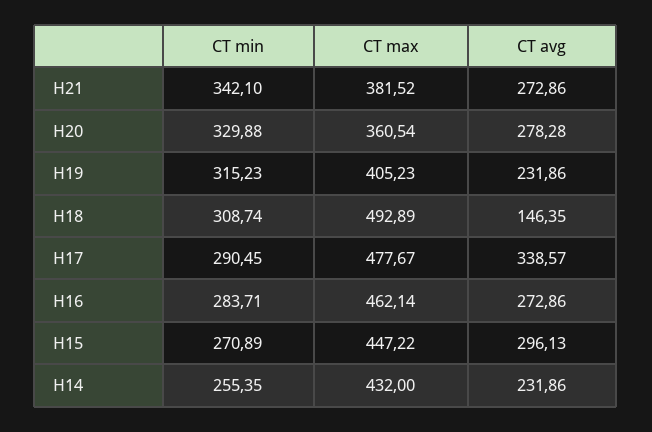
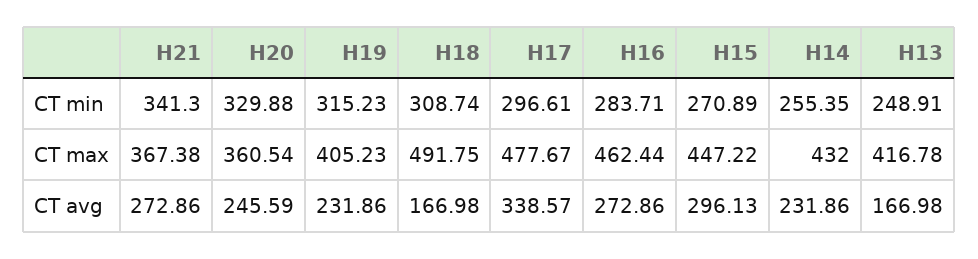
  {
    "CT min": {
-     "H21": 342.1,
+     "H21": 341.3,
      "H20": 329.88,
      "H19": 315.23,
      "H18": 308.74,
-     "H17": 290.45,
+     "H17": 296.61,
      "H16": 283.71,
      "H15": 270.89,
-     "H14": 255.35
+     "H14": 255.35,
+     "H13": 248.91
    },
    "CT max": {
-     "H21": 381.52,
+     "H21": 367.38,
      "H20": 360.54,
      "H19": 405.23,
-     "H18": 492.89,
+     "H18": 491.75,
      "H17": 477.67,
-     "H16": 462.14,
+     "H16": 462.44,
      "H15": 447.22,
-     "H14": 432
+     "H14": 432,
+     "H13": 416.78
    },
    "CT avg": {
      "H21": 272.86,
-     "H20": 278.28,
+     "H20": 245.59,
      "H19": 231.86,
-     "H18": 146.35,
+     "H18": 166.98,
      "H17": 338.57,
      "H16": 272.86,
      "H15": 296.13,
-     "H14": 231.86
+     "H14": 231.86,
+     "H13": 166.98
    }
  }

